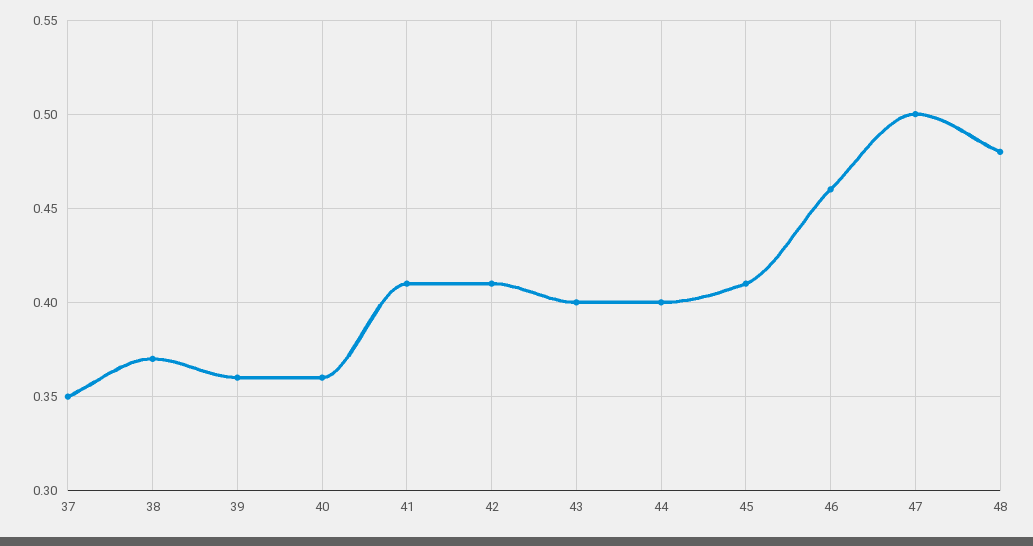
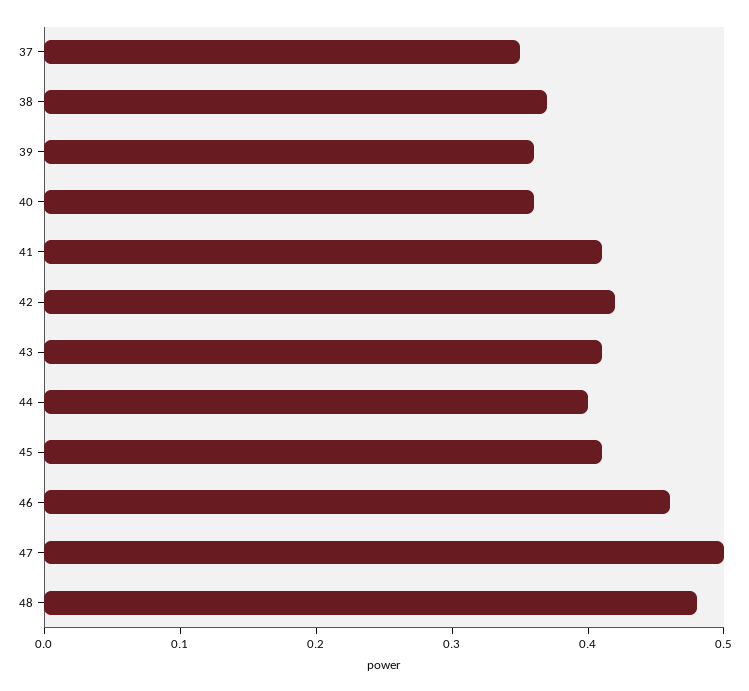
  {
    "37": 0.35,
    "38": 0.37,
    "39": 0.36,
    "40": 0.36,
    "41": 0.41,
-   "42": 0.41,
+   "42": 0.42,
-   "43": 0.4,
+   "43": 0.41,
    "44": 0.4,
    "45": 0.41,
    "46": 0.46,
    "47": 0.5,
    "48": 0.48
  }

